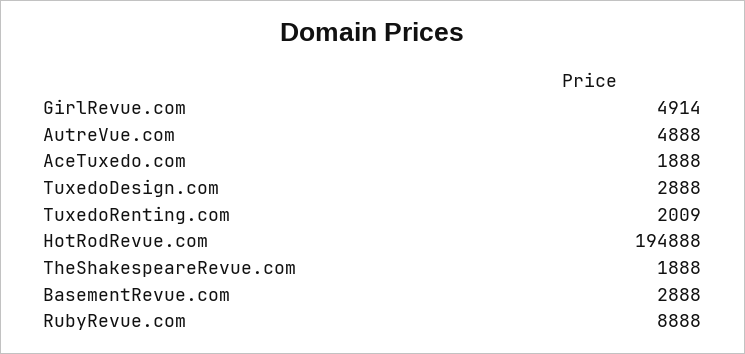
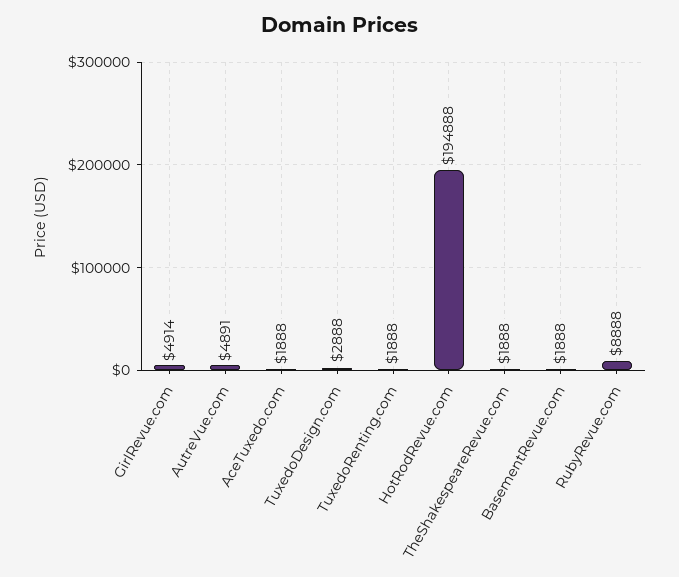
  {
    "GirlRevue.com": 4914,
-   "AutreVue.com": 4888,
+   "AutreVue.com": 4891,
    "AceTuxedo.com": 1888,
    "TuxedoDesign.com": 2888,
-   "TuxedoRenting.com": 2009,
+   "TuxedoRenting.com": 1888,
    "HotRodRevue.com": 194888,
    "TheShakespeareRevue.com": 1888,
-   "BasementRevue.com": 2888,
+   "BasementRevue.com": 1888,
    "RubyRevue.com": 8888
  }

